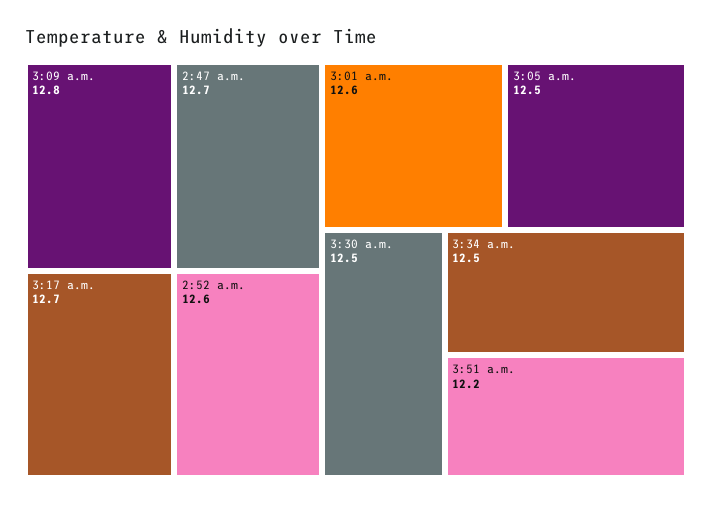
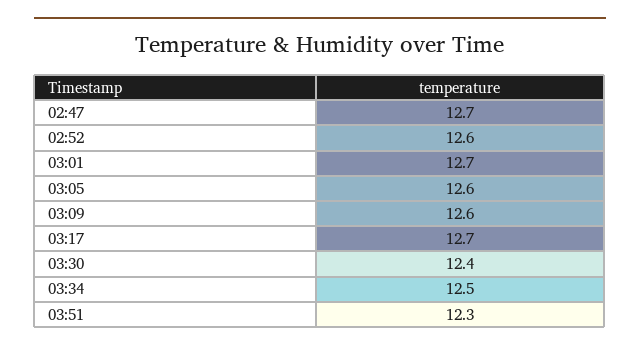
  {
-   "3:09 a.m.": 12.8,
+   "3:09 a.m.": 12.6,
    "2:47 a.m.": 12.7,
    "3:17 a.m.": 12.7,
    "2:52 a.m.": 12.6,
-   "3:01 a.m.": 12.6,
+   "3:01 a.m.": 12.7,
-   "3:05 a.m.": 12.5,
+   "3:05 a.m.": 12.6,
-   "3:30 a.m.": 12.5,
+   "3:30 a.m.": 12.4,
    "3:34 a.m.": 12.5,
-   "3:51 a.m.": 12.2
+   "3:51 a.m.": 12.3
  }

